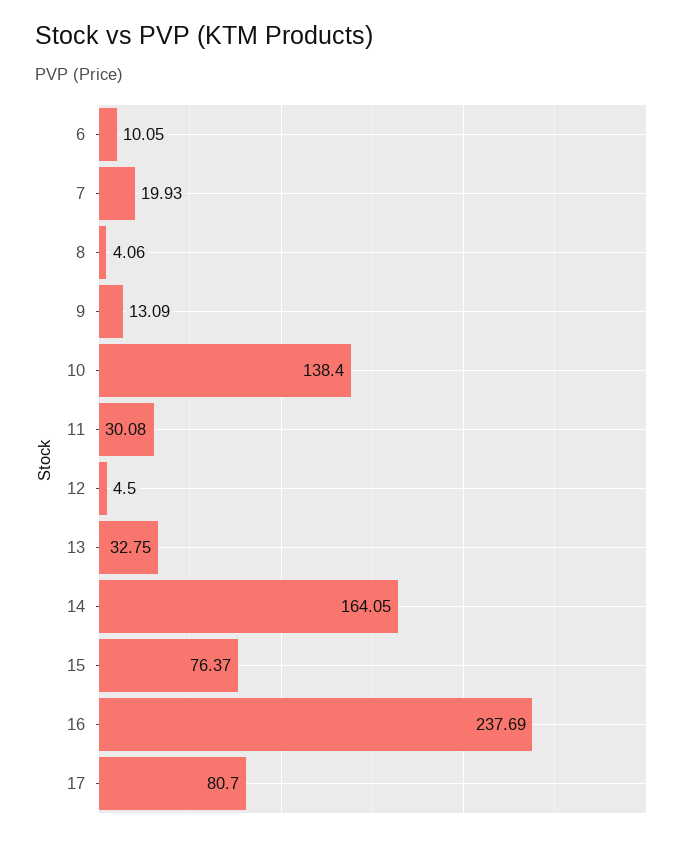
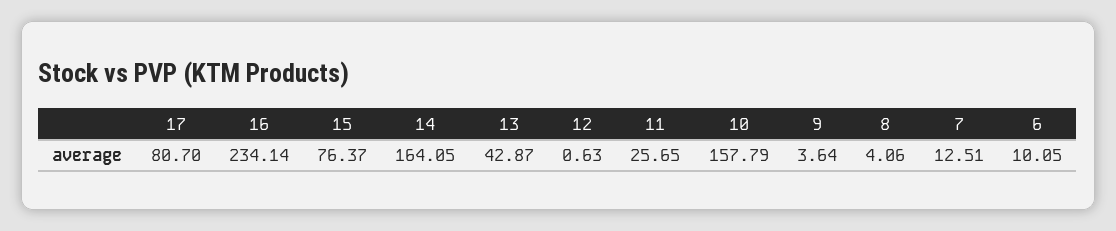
  {
    "6": 10.05,
-   "7": 19.93,
+   "7": 12.51,
    "8": 4.06,
-   "9": 13.09,
+   "9": 3.64,
-   "10": 138.4,
+   "10": 157.79,
-   "11": 30.08,
+   "11": 25.65,
-   "12": 4.5,
+   "12": 0.63,
-   "13": 32.75,
+   "13": 42.87,
    "14": 164.05,
    "15": 76.37,
-   "16": 237.69,
+   "16": 234.14,
    "17": 80.7
  }

